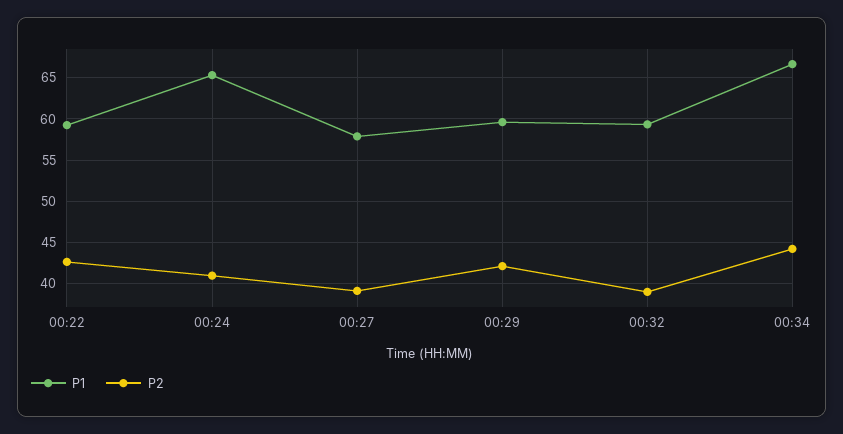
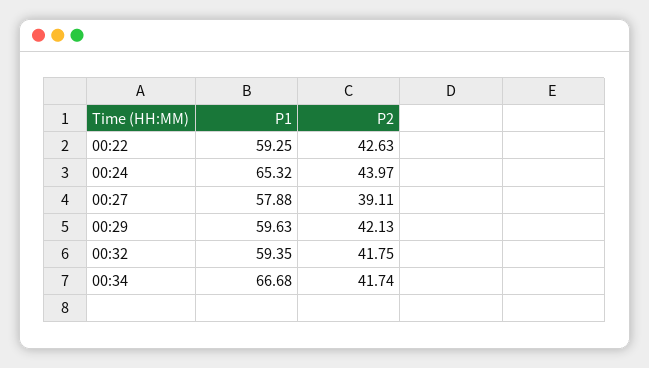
  {
    "P1": {
      "00:22": 59.25,
      "00:24": 65.32,
      "00:27": 57.88,
      "00:29": 59.63,
      "00:32": 59.35,
      "00:34": 66.68
    },
    "P2": {
      "00:22": 42.63,
-     "00:24": 41,
+     "00:24": 43.97,
      "00:27": 39.11,
      "00:29": 42.13,
-     "00:32": 39,
+     "00:32": 41.75,
-     "00:34": 44
+     "00:34": 41.74
    }
  }

